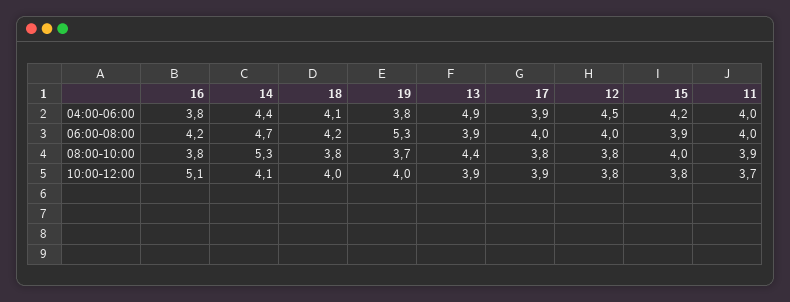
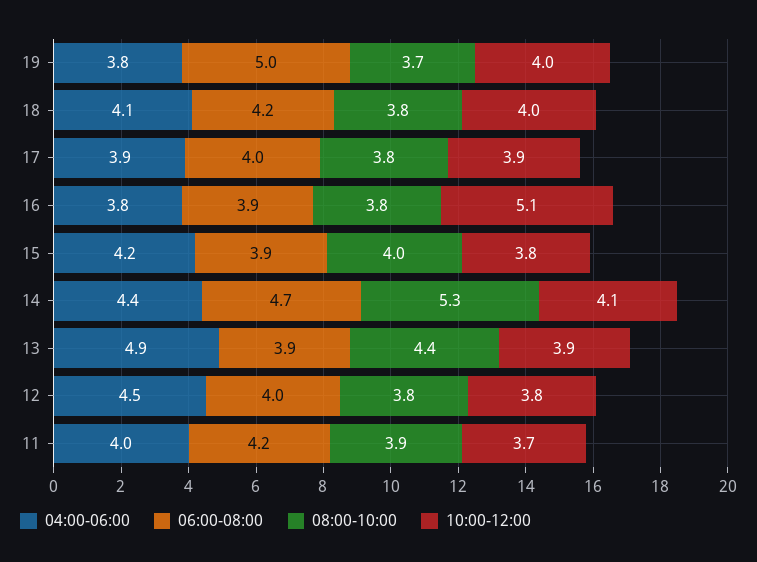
  {
    "04:00-06:00": {
      "16": 3.8,
      "14": 4.4,
      "18": 4.1,
      "19": 3.8,
      "13": 4.9,
      "17": 3.9,
      "12": 4.5,
      "15": 4.2,
      "11": 4
    },
    "06:00-08:00": {
-     "16": 4.2,
+     "16": 3.9,
      "14": 4.7,
      "18": 4.2,
-     "19": 5.3,
+     "19": 5,
      "13": 3.9,
      "17": 4,
      "12": 4,
      "15": 3.9,
-     "11": 4
+     "11": 4.2
    },
    "08:00-10:00": {
      "16": 3.8,
      "14": 5.3,
      "18": 3.8,
      "19": 3.7,
      "13": 4.4,
      "17": 3.8,
      "12": 3.8,
      "15": 4,
      "11": 3.9
    },
    "10:00-12:00": {
      "16": 5.1,
      "14": 4.1,
      "18": 4,
      "19": 4,
      "13": 3.9,
      "17": 3.9,
      "12": 3.8,
      "15": 3.8,
      "11": 3.7
    }
  }

